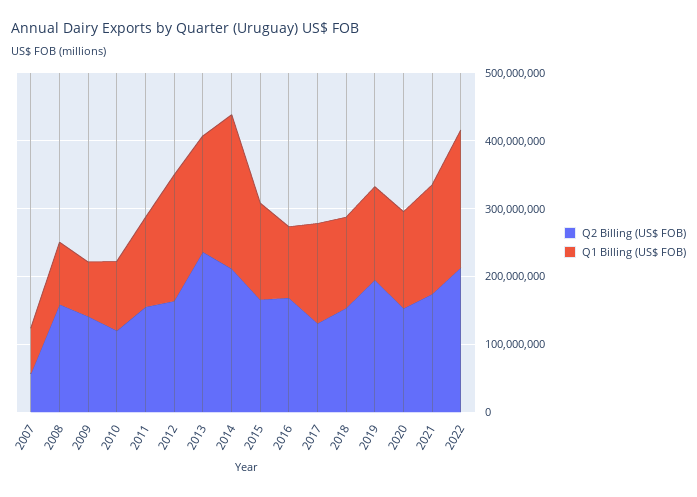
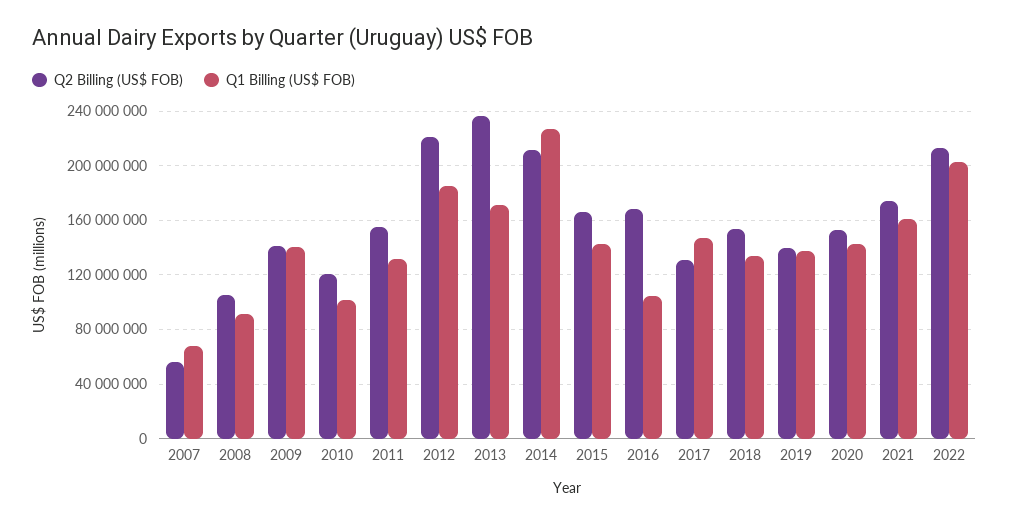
  {
    "Q2 Billing (US$ FOB)": {
      "2007": 55000000,
-     "2008": 160000000,
+     "2008": 105000000,
      "2009": 140000000,
      "2010": 120000000,
      "2011": 155000000,
-     "2012": 160000000,
+     "2012": 220000000,
      "2013": 235000000,
      "2014": 210000000,
      "2015": 165000000,
      "2016": 170000000,
      "2017": 130000000,
      "2018": 155000000,
-     "2019": 200000000,
+     "2019": 140000000,
      "2020": 155000000,
      "2021": 175000000,
      "2022": 215000000
    },
    "Q1 Billing (US$ FOB)": {
      "2007": 70000000,
      "2008": 90000000,
-     "2009": 80000000,
+     "2009": 140000000,
      "2010": 100000000,
      "2011": 130000000,
      "2012": 185000000,
      "2013": 170000000,
      "2014": 225000000,
      "2015": 145000000,
      "2016": 105000000,
      "2017": 145000000,
      "2018": 135000000,
      "2019": 135000000,
      "2020": 145000000,
      "2021": 160000000,
      "2022": 205000000
    }
  }

